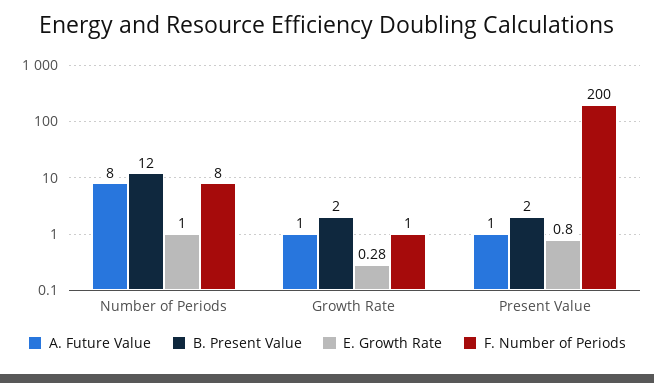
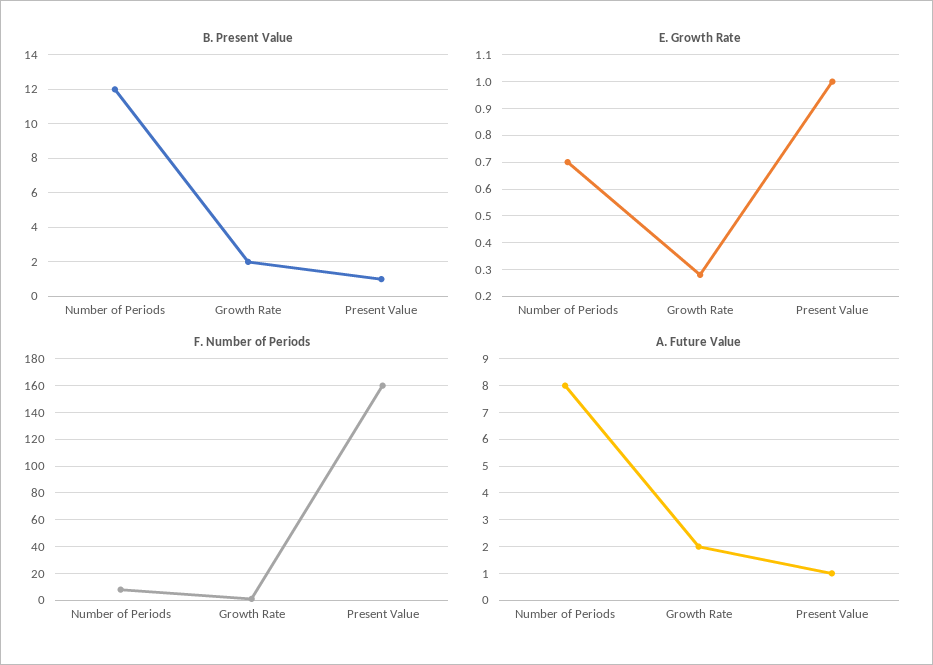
  {
    "A. Future Value": {
      "Number of Periods": 8,
-     "Growth Rate": 1,
+     "Growth Rate": 2,
      "Present Value": 1
    },
    "B. Present Value": {
      "Number of Periods": 12,
      "Growth Rate": 2,
-     "Present Value": 2
+     "Present Value": 1
    },
    "E. Growth Rate": {
-     "Number of Periods": 1,
+     "Number of Periods": 0.7,
      "Growth Rate": 0.28,
-     "Present Value": 0.8
+     "Present Value": 1
    },
    "F. Number of Periods": {
      "Number of Periods": 8,
      "Growth Rate": 1,
-     "Present Value": 200
+     "Present Value": 160
    }
  }

